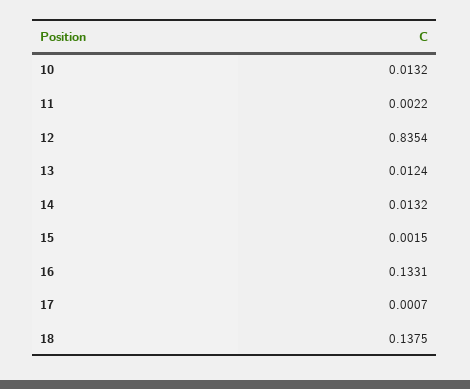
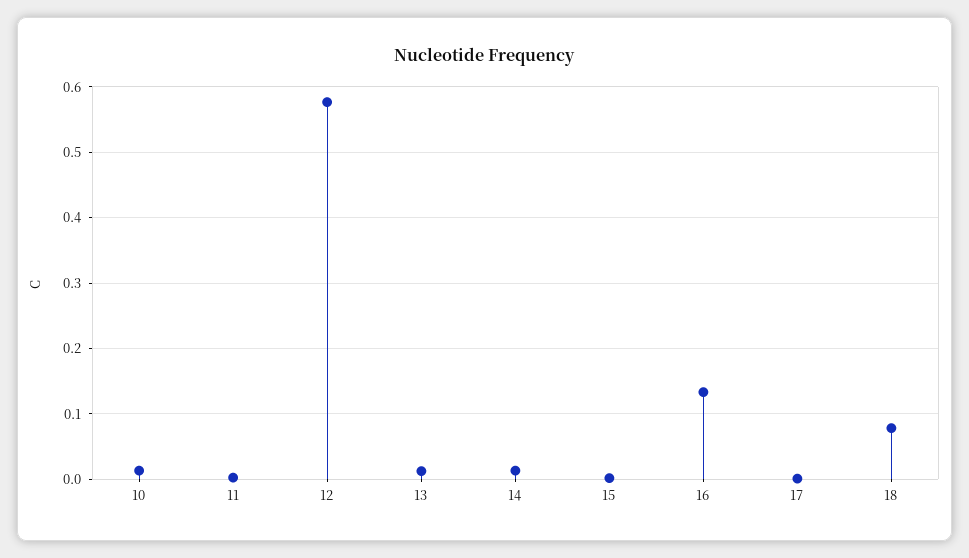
  {
    "10": 0.0132,
    "11": 0.0022,
-   "12": 0.8354,
+   "12": 0.58,
    "13": 0.0124,
    "14": 0.0132,
    "15": 0.0015,
    "16": 0.1331,
    "17": 0.0007,
-   "18": 0.1375
+   "18": 0.08
  }

